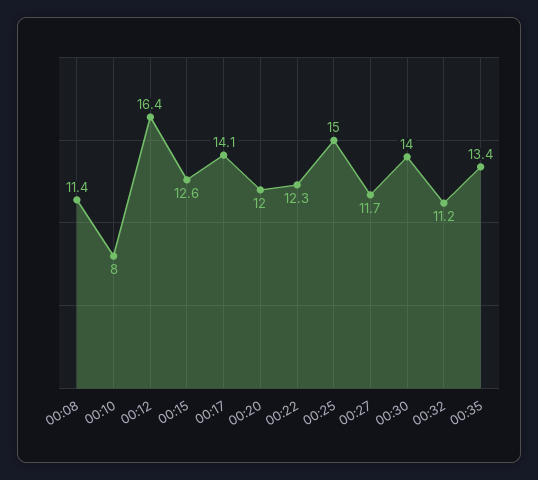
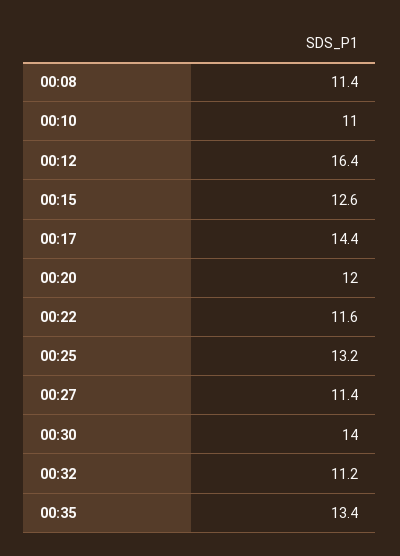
  {
    "00:08": 11.4,
-   "00:10": 8,
+   "00:10": 11,
    "00:12": 16.4,
    "00:15": 12.6,
-   "00:17": 14.1,
+   "00:17": 14.4,
    "00:20": 12,
-   "00:22": 12.3,
+   "00:22": 11.6,
-   "00:25": 15,
+   "00:25": 13.2,
-   "00:27": 11.7,
+   "00:27": 11.4,
    "00:30": 14,
    "00:32": 11.2,
    "00:35": 13.4
  }

